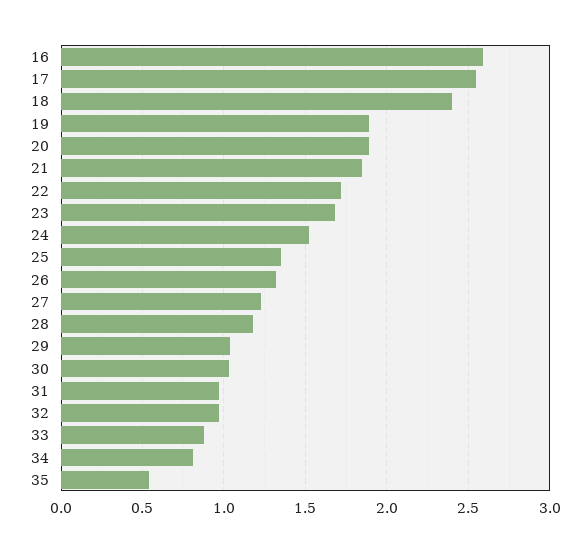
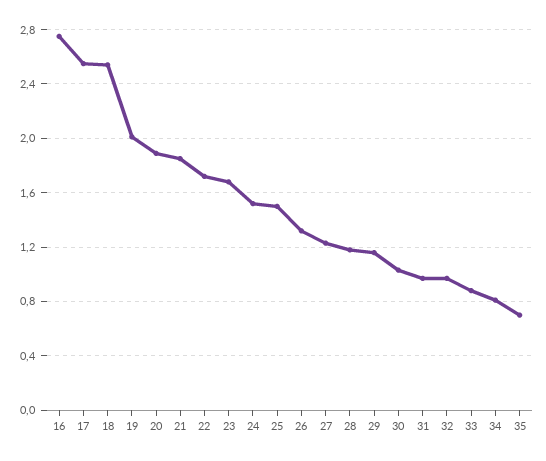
  {
-   "16": 2.6,
+   "16": 2.75,
    "17": 2.55,
-   "18": 2.4,
+   "18": 2.55,
-   "19": 1.9,
+   "19": 2,
    "20": 1.9,
    "21": 1.85,
    "22": 1.7,
    "23": 1.7,
    "24": 1.5,
-   "25": 1.35,
+   "25": 1.5,
    "26": 1.3,
    "27": 1.25,
    "28": 1.2,
-   "29": 1.05,
+   "29": 1.15,
    "30": 1.05,
    "31": 0.95,
    "32": 0.95,
    "33": 0.9,
    "34": 0.8,
-   "35": 0.55
+   "35": 0.7
  }

